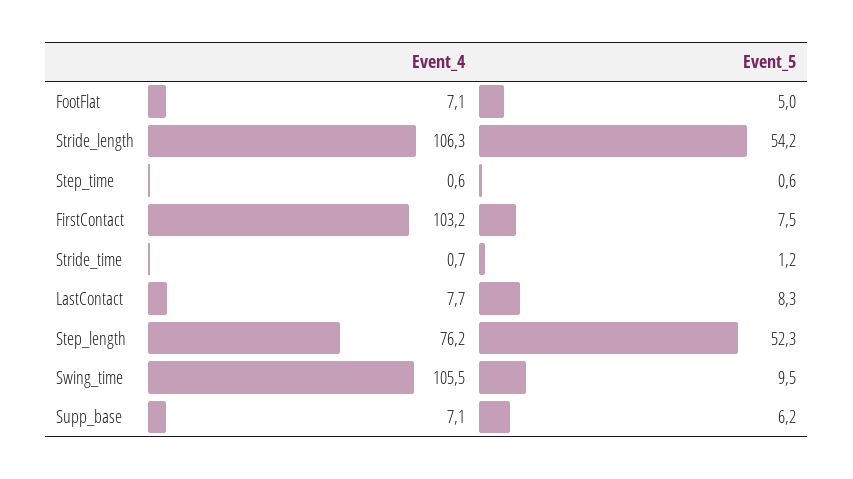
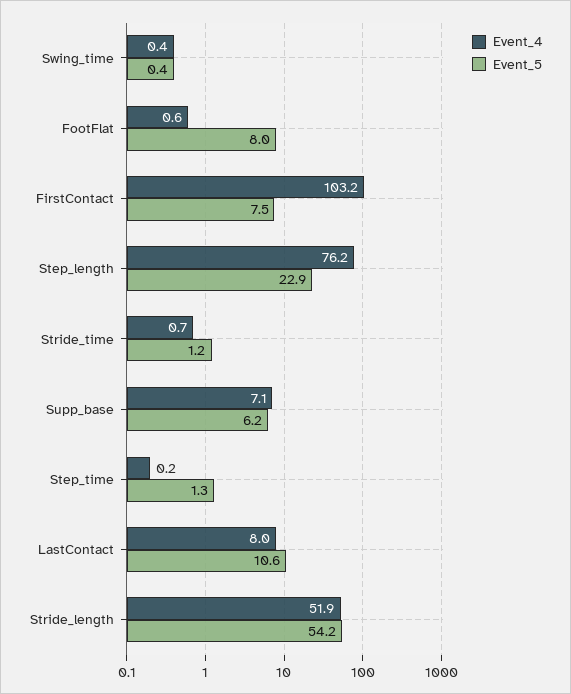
  {
    "Event_4": {
-     "FootFlat": 7.1,
+     "FootFlat": 0.6,
-     "Stride_length": 106.3,
+     "Stride_length": 51.9,
-     "Step_time": 0.6,
+     "Step_time": 0.2,
      "FirstContact": 103.2,
      "Stride_time": 0.7,
-     "LastContact": 7.7,
+     "LastContact": 8,
      "Step_length": 76.2,
-     "Swing_time": 105.5,
+     "Swing_time": 0.4,
      "Supp_base": 7.1
    },
    "Event_5": {
-     "FootFlat": 5,
+     "FootFlat": 8,
      "Stride_length": 54.2,
-     "Step_time": 0.6,
+     "Step_time": 1.3,
      "FirstContact": 7.5,
      "Stride_time": 1.2,
-     "LastContact": 8.3,
+     "LastContact": 10.6,
-     "Step_length": 52.3,
+     "Step_length": 22.9,
-     "Swing_time": 9.5,
+     "Swing_time": 0.4,
      "Supp_base": 6.2
    }
  }

